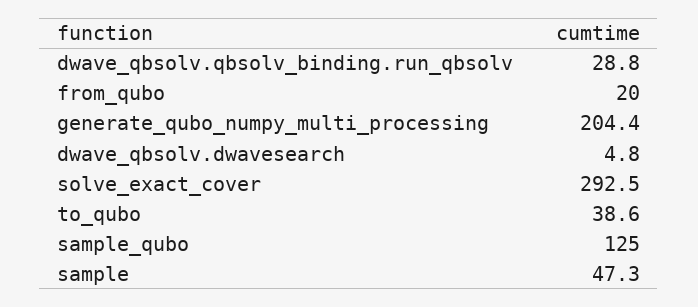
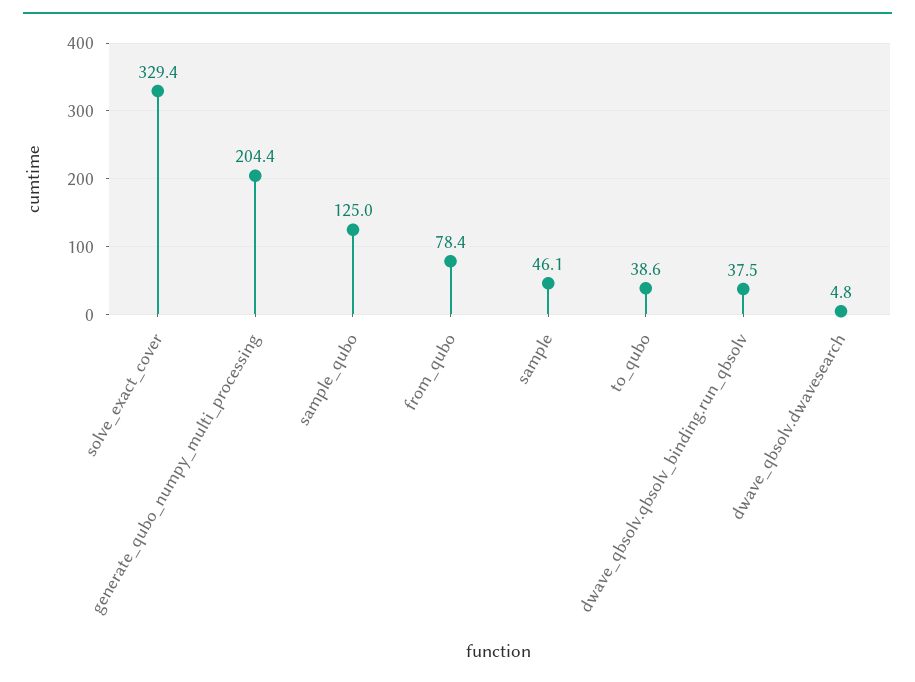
  {
-   "dwave_qbsolv.qbsolv_binding.run_qbsolv": 28.8,
+   "dwave_qbsolv.qbsolv_binding.run_qbsolv": 37.5,
-   "from_qubo": 20,
+   "from_qubo": 78.4,
    "generate_qubo_numpy_multi_processing": 204.4,
    "dwave_qbsolv.dwavesearch": 4.8,
-   "solve_exact_cover": 292.5,
+   "solve_exact_cover": 329.4,
    "to_qubo": 38.6,
    "sample_qubo": 125,
-   "sample": 47.3
+   "sample": 46.1
  }

